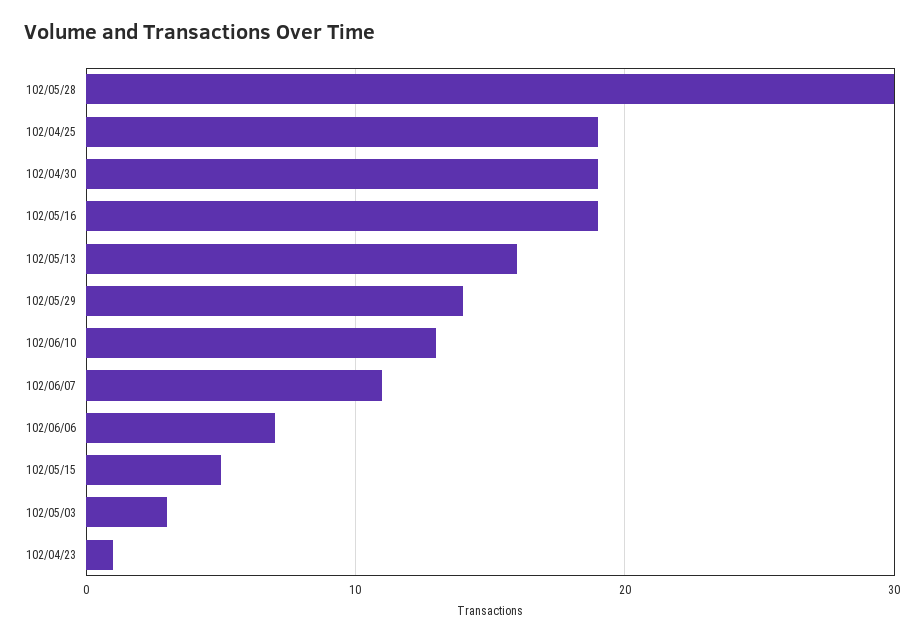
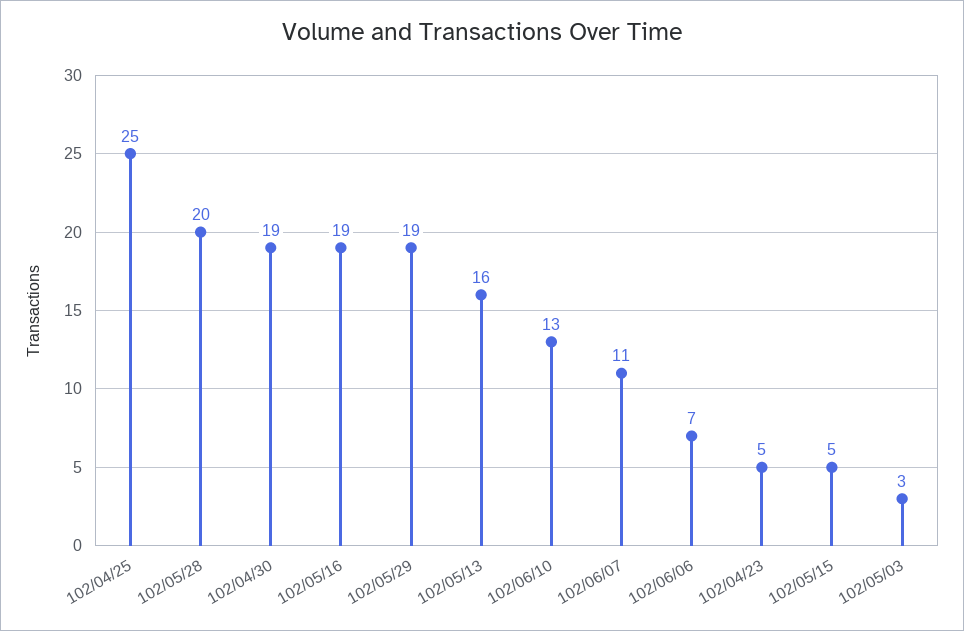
  {
-   "102/05/28": 30,
+   "102/05/28": 20,
-   "102/04/25": 19,
+   "102/04/25": 25,
    "102/04/30": 19,
    "102/05/16": 19,
    "102/05/13": 16,
-   "102/05/29": 14,
+   "102/05/29": 19,
    "102/06/10": 13,
    "102/06/07": 11,
    "102/06/06": 7,
    "102/05/15": 5,
    "102/05/03": 3,
-   "102/04/23": 1
+   "102/04/23": 5
  }

